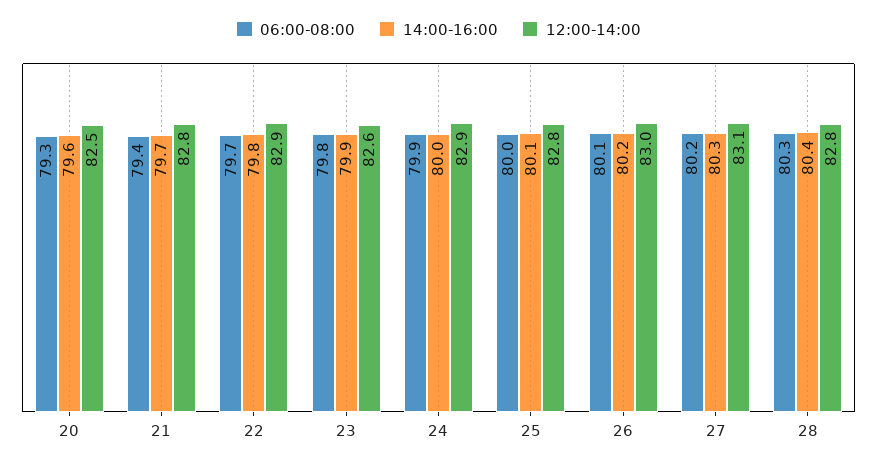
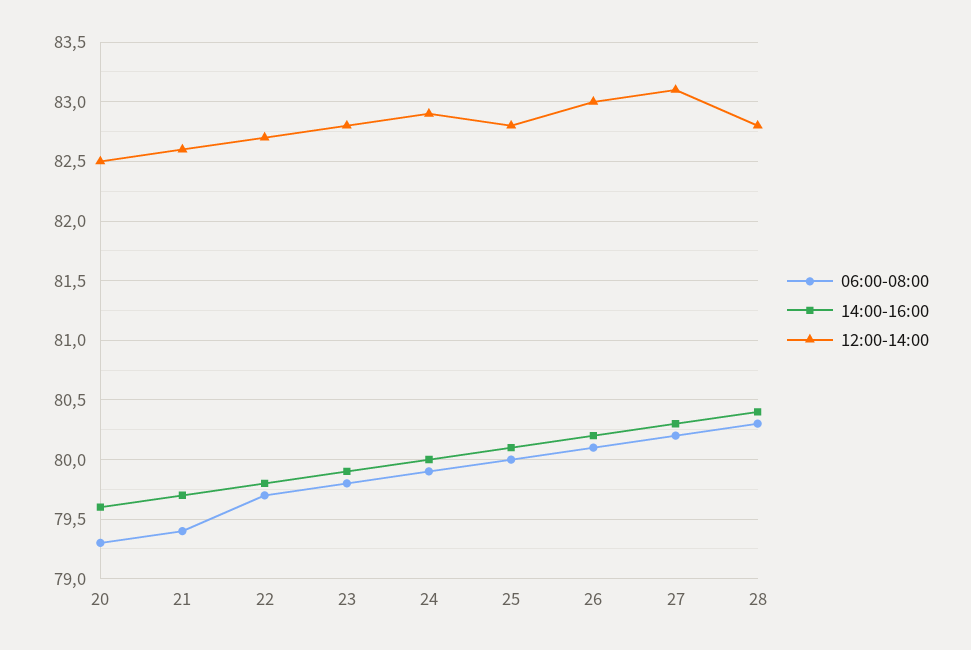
  {
    "06:00-08:00": {
      "20": 79.3,
      "21": 79.4,
      "22": 79.7,
      "23": 79.8,
      "24": 79.9,
      "25": 80,
      "26": 80.1,
      "27": 80.2,
      "28": 80.3
    },
    "14:00-16:00": {
      "20": 79.6,
      "21": 79.7,
      "22": 79.8,
      "23": 79.9,
      "24": 80,
      "25": 80.1,
      "26": 80.2,
      "27": 80.3,
      "28": 80.4
    },
    "12:00-14:00": {
      "20": 82.5,
-     "21": 82.8,
+     "21": 82.6,
-     "22": 82.9,
+     "22": 82.7,
-     "23": 82.6,
+     "23": 82.8,
      "24": 82.9,
      "25": 82.8,
      "26": 83,
      "27": 83.1,
      "28": 82.8
    }
  }

